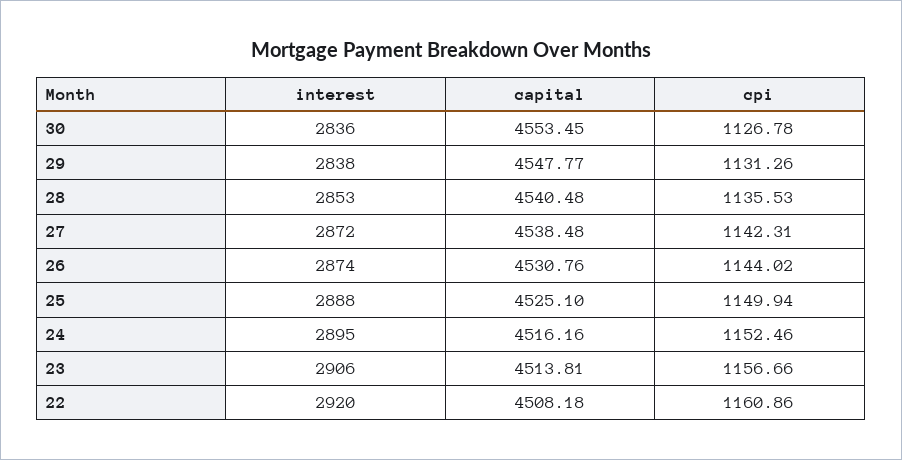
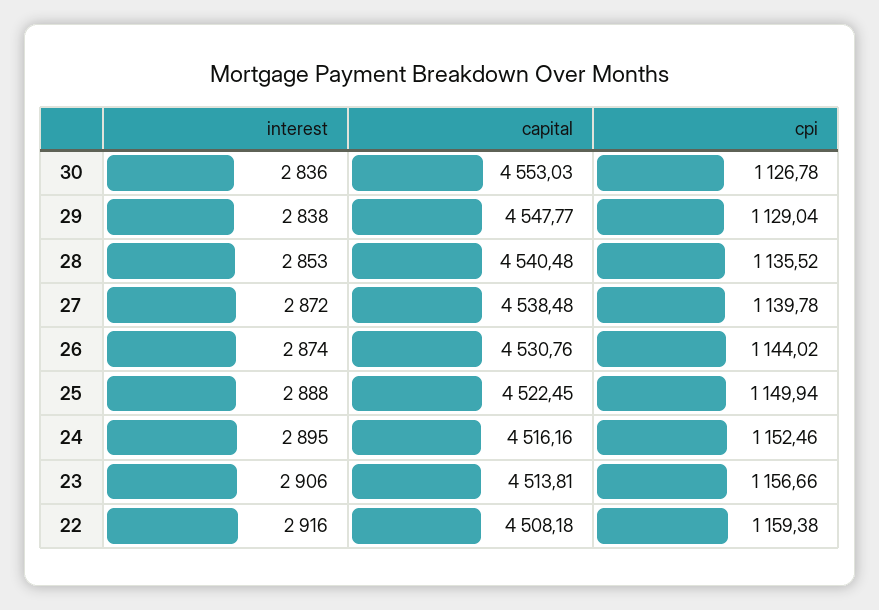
  {
    "interest": {
      "30": 2836,
      "29": 2838,
      "28": 2853,
      "27": 2872,
      "26": 2874,
      "25": 2888,
      "24": 2895,
      "23": 2906,
-     "22": 2920
+     "22": 2916
    },
    "capital": {
-     "30": 4553.45,
+     "30": 4553.03,
      "29": 4547.77,
      "28": 4540.48,
      "27": 4538.48,
      "26": 4530.76,
-     "25": 4525.1,
+     "25": 4522.45,
      "24": 4516.16,
      "23": 4513.81,
      "22": 4508.18
    },
    "cpi": {
      "30": 1126.78,
-     "29": 1131.26,
+     "29": 1129.04,
-     "28": 1135.53,
+     "28": 1135.52,
-     "27": 1142.31,
+     "27": 1139.78,
      "26": 1144.02,
      "25": 1149.94,
      "24": 1152.46,
      "23": 1156.66,
-     "22": 1160.86
+     "22": 1159.38
    }
  }

